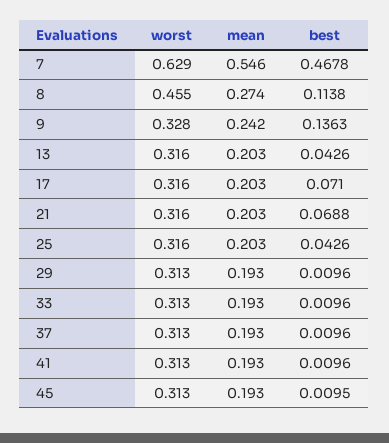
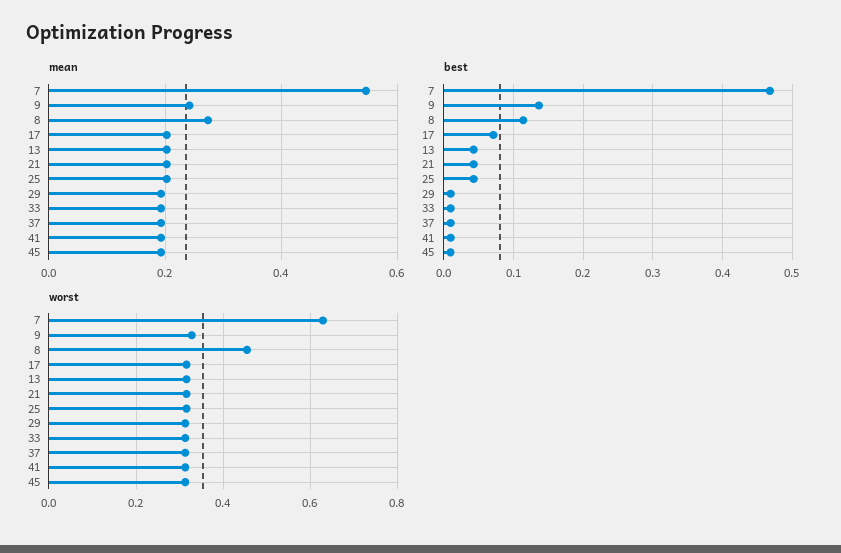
  {
    "worst": {
      "7": 0.629,
      "8": 0.455,
      "9": 0.328,
      "13": 0.316,
      "17": 0.316,
      "21": 0.316,
      "25": 0.316,
      "29": 0.313,
      "33": 0.313,
      "37": 0.313,
      "41": 0.313,
      "45": 0.313
    },
    "mean": {
      "7": 0.546,
      "8": 0.274,
      "9": 0.242,
      "13": 0.203,
      "17": 0.203,
      "21": 0.203,
      "25": 0.203,
      "29": 0.193,
      "33": 0.193,
      "37": 0.193,
      "41": 0.193,
      "45": 0.193
    },
    "best": {
      "7": 0.4678,
      "8": 0.1138,
      "9": 0.1363,
      "13": 0.0426,
      "17": 0.071,
-     "21": 0.0688,
+     "21": 0.04,
      "25": 0.0426,
      "29": 0.0096,
      "33": 0.0096,
      "37": 0.0096,
      "41": 0.0096,
      "45": 0.0095
    }
  }

